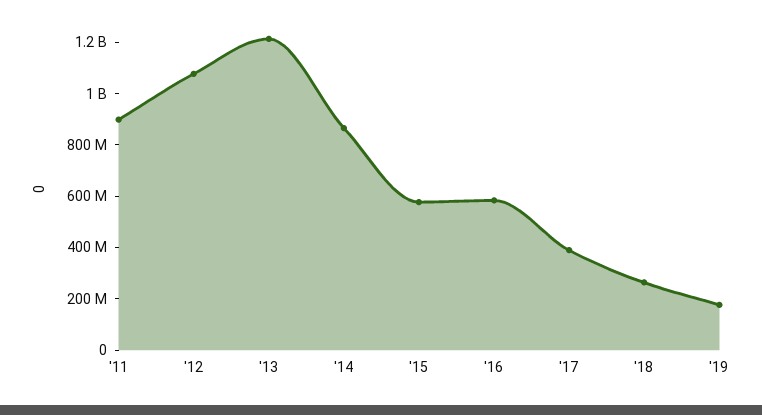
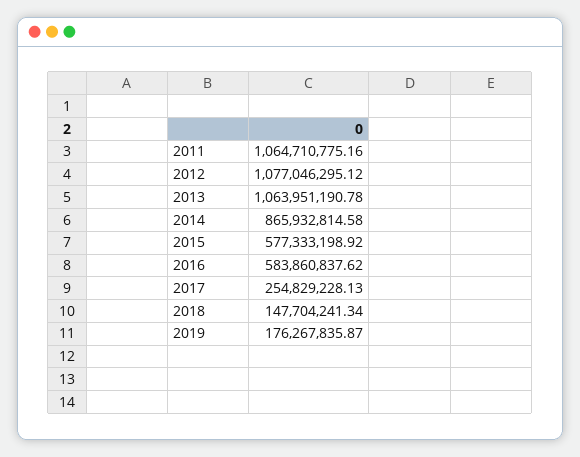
  {
-   "'11": 900000000,
+   "'11": 1064710775.16,
    "'12": 1077046295.12,
-   "'13": 1200000000,
+   "'13": 1063951190.78,
    "'14": 865932814.58,
    "'15": 577333198.92,
    "'16": 583860837.62,
-   "'17": 400000000,
+   "'17": 254829228.13,
-   "'18": 250000000,
+   "'18": 147704241.34,
    "'19": 176267835.87
  }

